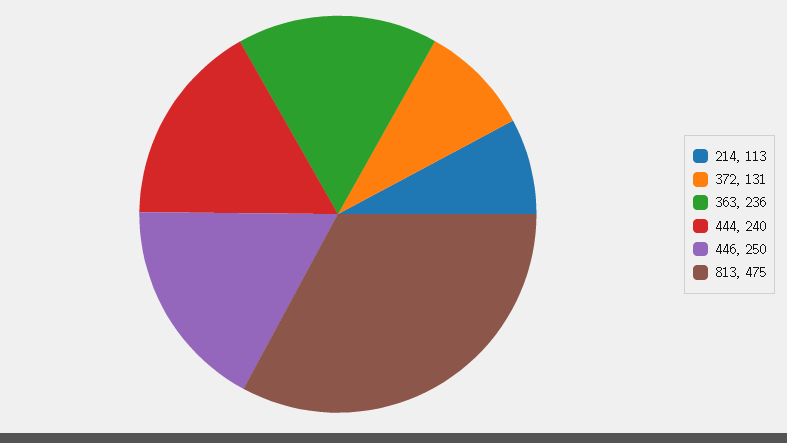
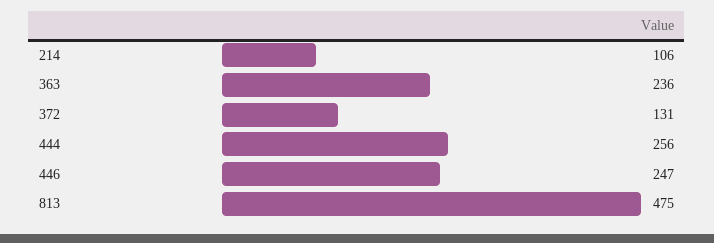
  {
-   "214": 113,
+   "214": 106,
    "372": 131,
    "363": 236,
-   "444": 240,
+   "444": 256,
-   "446": 250,
+   "446": 247,
    "813": 475
  }

